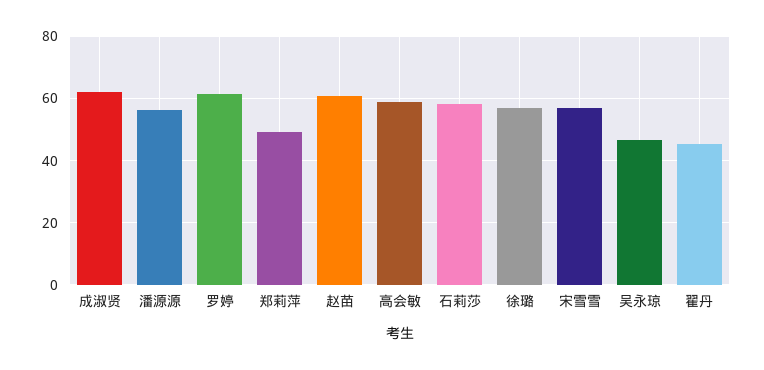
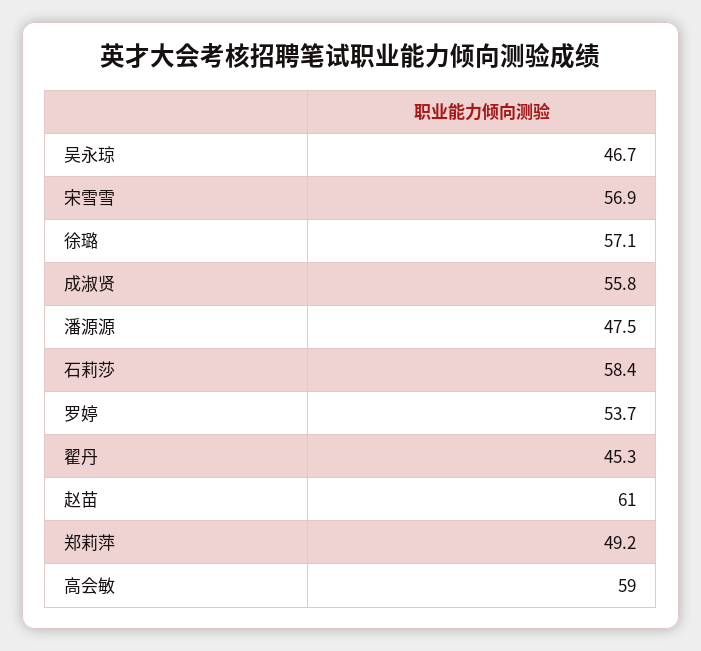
  {
-   "成淑贤": 62,
+   "成淑贤": 55.8,
-   "潘源源": 56,
+   "潘源源": 47.5,
-   "罗婷": 62,
+   "罗婷": 53.7,
    "郑莉萍": 49.2,
    "赵苗": 61,
    "高会敏": 59,
    "石莉莎": 58.4,
    "徐璐": 57.1,
    "宋雪雪": 56.9,
    "吴永琼": 46.7,
    "翟丹": 45.3
  }

